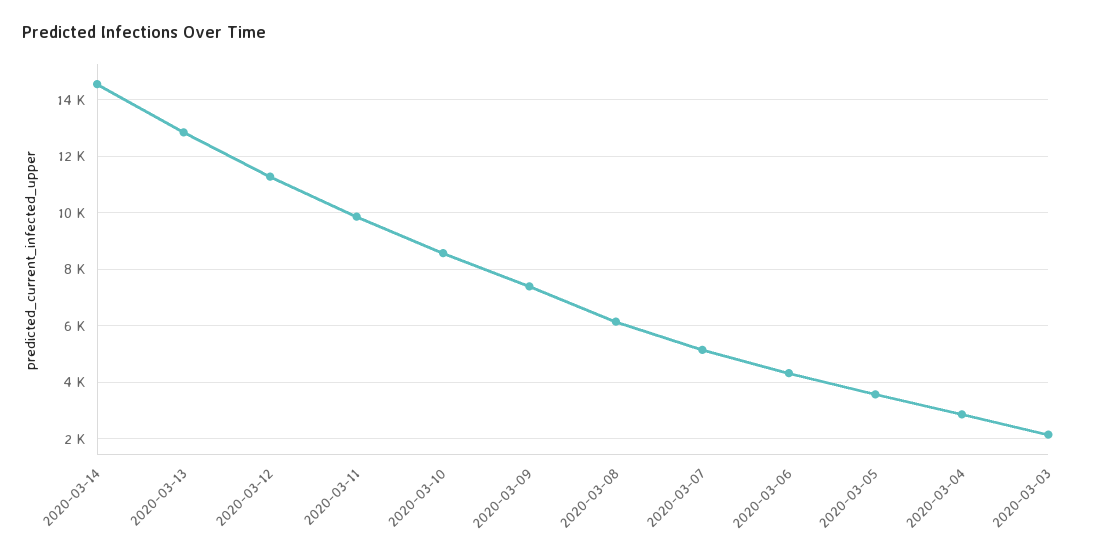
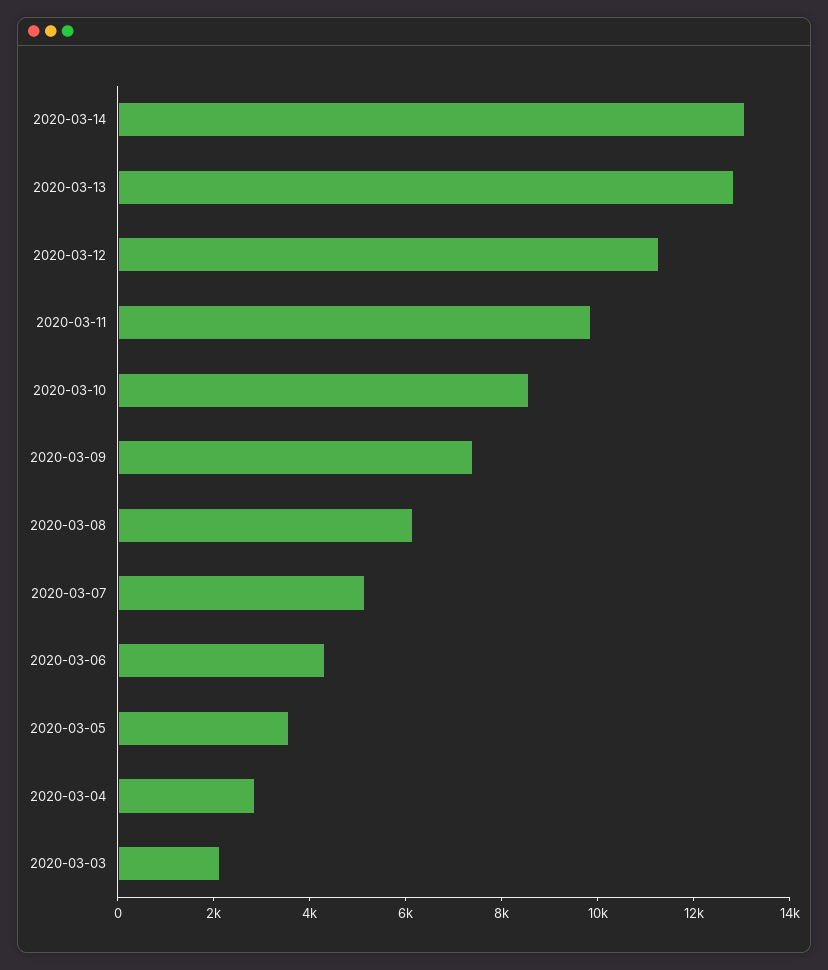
  {
-   "2020-03-14": 14500,
+   "2020-03-14": 13000,
    "2020-03-13": 12750,
    "2020-03-12": 11250,
    "2020-03-11": 9750,
    "2020-03-10": 8500,
    "2020-03-09": 7500,
    "2020-03-08": 6250,
    "2020-03-07": 5250,
    "2020-03-06": 4250,
    "2020-03-05": 3500,
    "2020-03-04": 2750,
    "2020-03-03": 2250
  }

